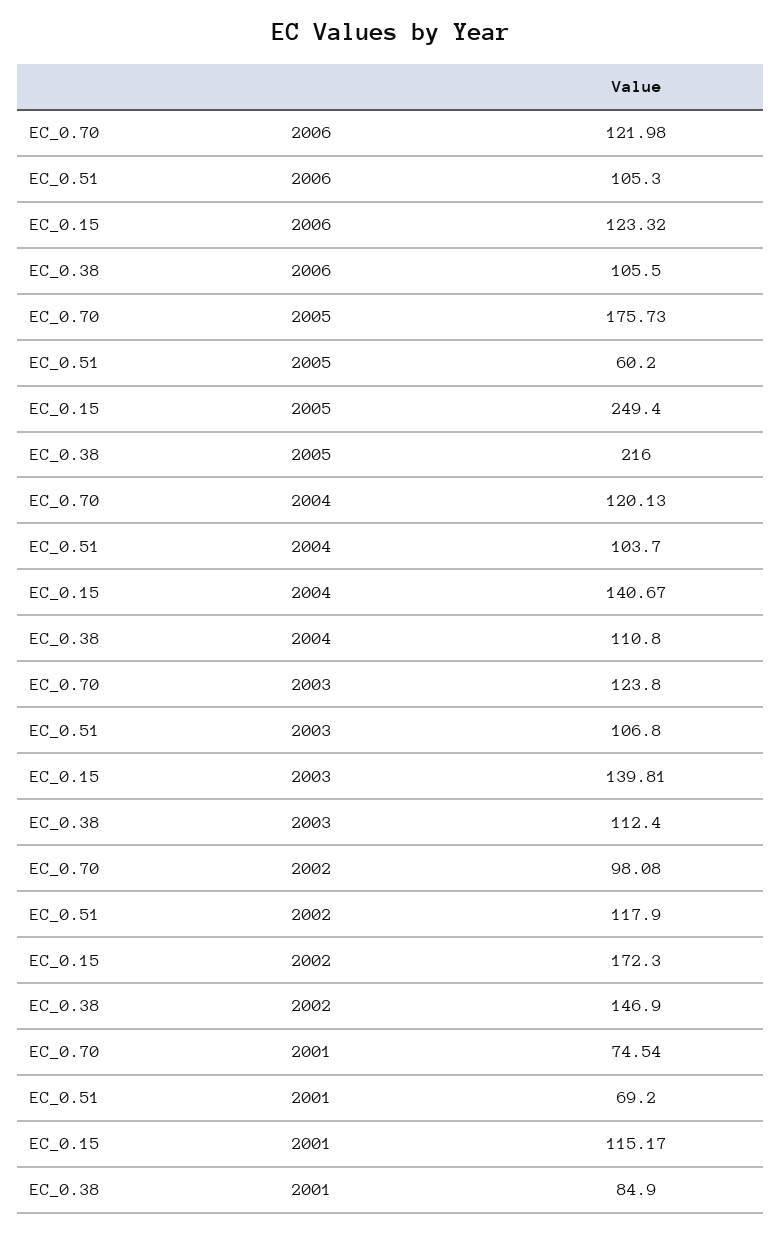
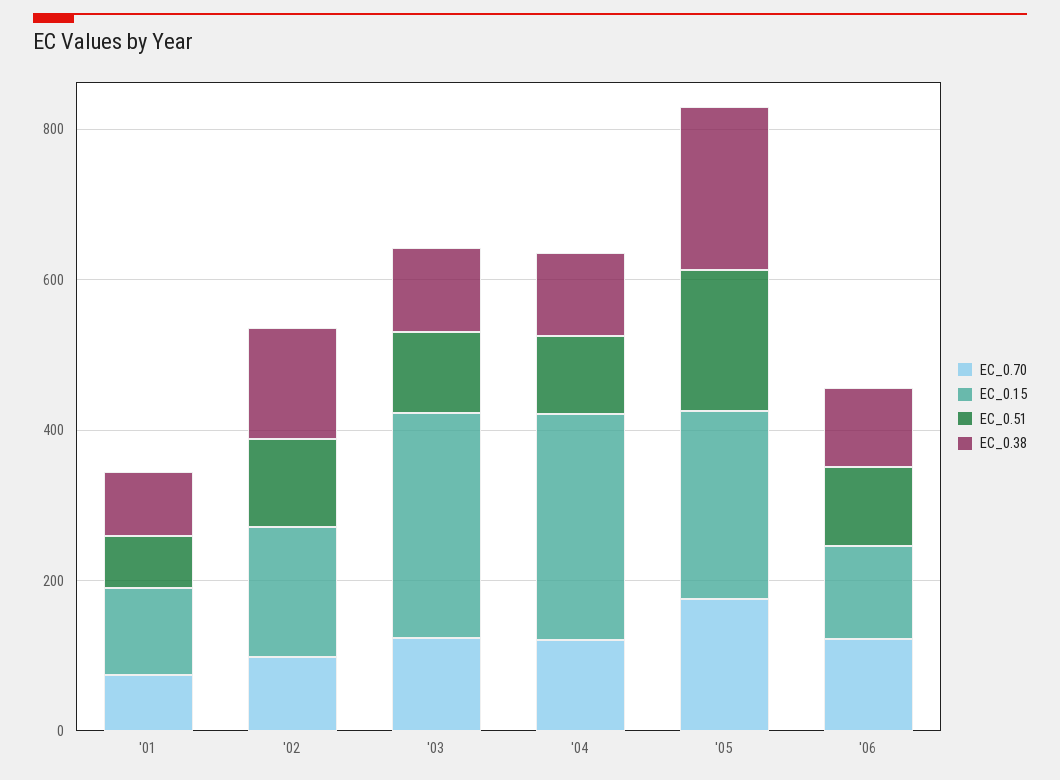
  {
    "EC_0.70": {
      "2006": 121.98,
      "2005": 175.73,
      "2004": 120.13,
      "2003": 123.8,
      "2002": 98.08,
      "2001": 74.54
    },
    "EC_0.51": {
      "2006": 105.3,
-     "2005": 60.2,
+     "2005": 200,
      "2004": 103.7,
      "2003": 106.8,
      "2002": 117.9,
      "2001": 69.2
    },
    "EC_0.15": {
      "2006": 123.32,
      "2005": 249.4,
-     "2004": 140.67,
+     "2004": 300,
-     "2003": 139.81,
+     "2003": 300,
      "2002": 172.3,
      "2001": 115.17
    },
    "EC_0.38": {
      "2006": 105.5,
      "2005": 216,
      "2004": 110.8,
      "2003": 112.4,
      "2002": 146.9,
      "2001": 84.9
    }
  }

